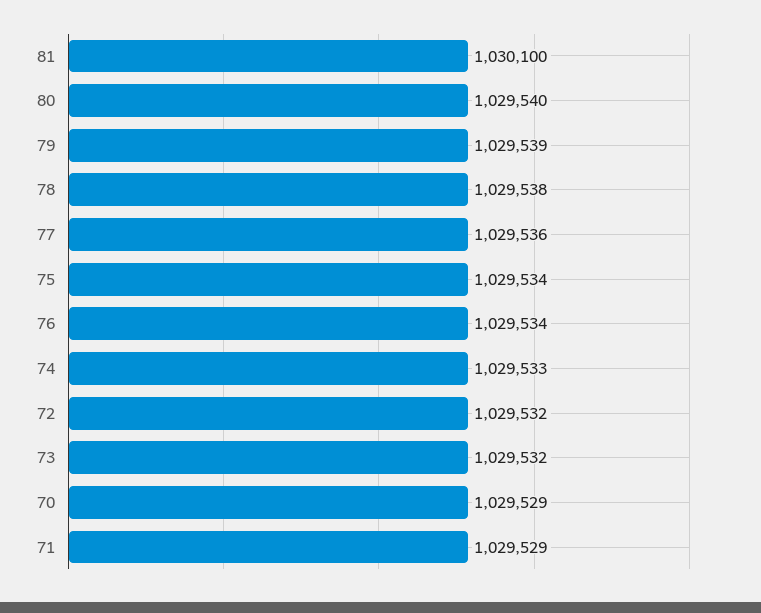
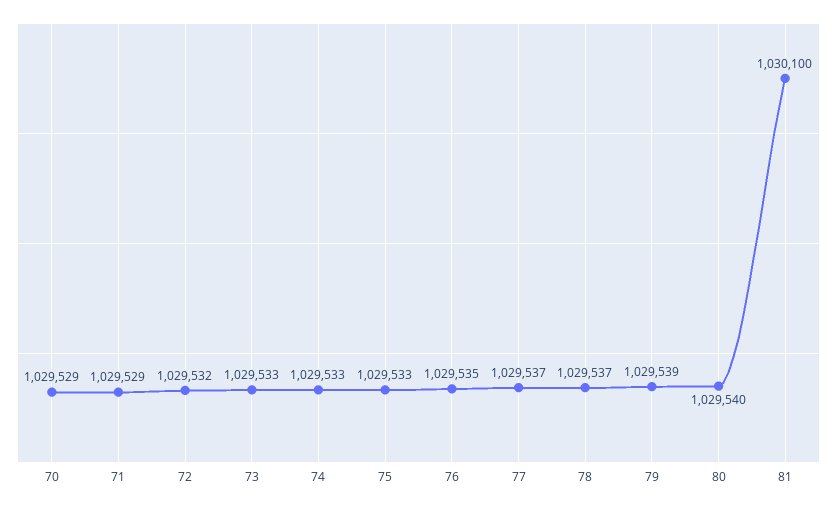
  {
    "81": 1030100,
    "80": 1029540,
    "79": 1029539,
-   "78": 1029538,
+   "78": 1029537,
-   "77": 1029536,
+   "77": 1029537,
-   "75": 1029534,
+   "75": 1029533,
-   "76": 1029534,
+   "76": 1029535,
    "74": 1029533,
    "72": 1029532,
-   "73": 1029532,
+   "73": 1029533,
    "70": 1029529,
    "71": 1029529
  }

